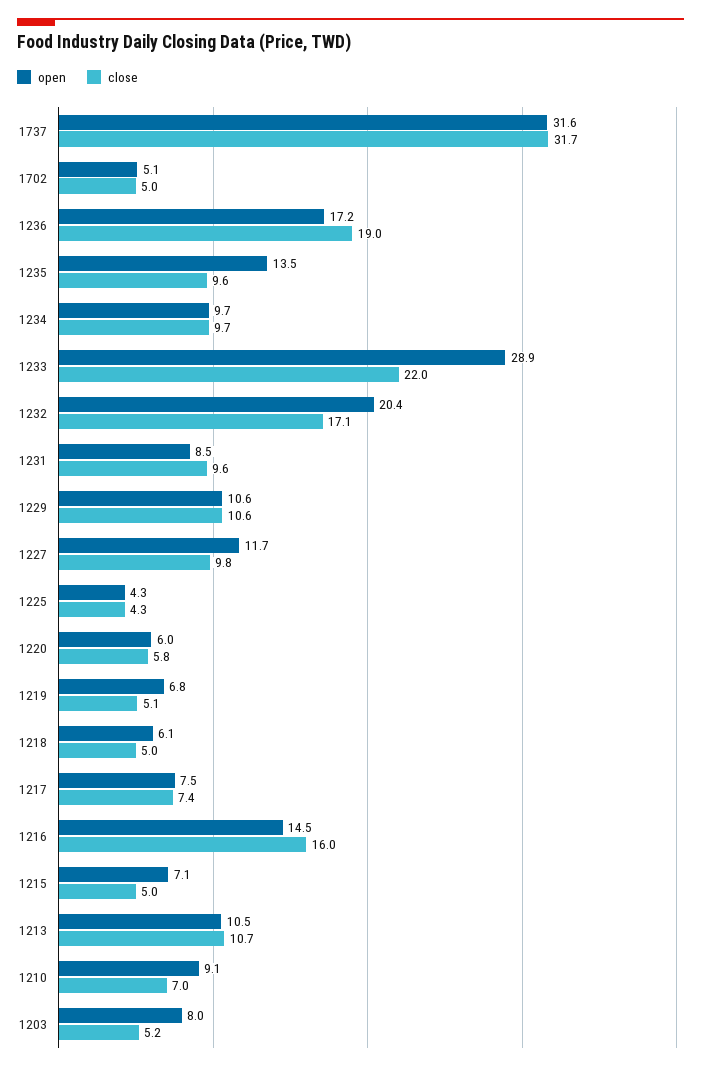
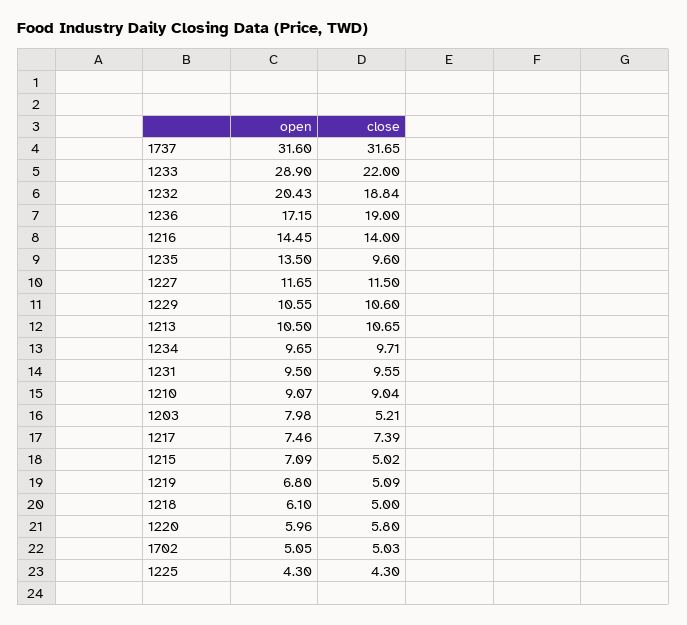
  {
    "open": {
      "1737": 31.6,
      "1702": 5.05,
      "1236": 17.15,
      "1235": 13.5,
      "1234": 9.65,
      "1233": 28.9,
      "1232": 20.43,
-     "1231": 8.5,
+     "1231": 9.5,
      "1229": 10.55,
      "1227": 11.65,
      "1225": 4.3,
      "1220": 5.96,
      "1219": 6.8,
      "1218": 6.1,
      "1217": 7.46,
      "1216": 14.45,
      "1215": 7.09,
      "1213": 10.5,
      "1210": 9.07,
      "1203": 7.98
    },
    "close": {
      "1737": 31.65,
      "1702": 5.03,
      "1236": 19,
      "1235": 9.6,
      "1234": 9.71,
      "1233": 22,
-     "1232": 17.1,
+     "1232": 18.84,
      "1231": 9.55,
      "1229": 10.6,
-     "1227": 9.8,
+     "1227": 11.5,
      "1225": 4.3,
      "1220": 5.8,
      "1219": 5.09,
      "1218": 5,
      "1217": 7.39,
-     "1216": 16,
+     "1216": 14,
      "1215": 5.02,
      "1213": 10.65,
-     "1210": 7,
+     "1210": 9.04,
      "1203": 5.21
    }
  }

